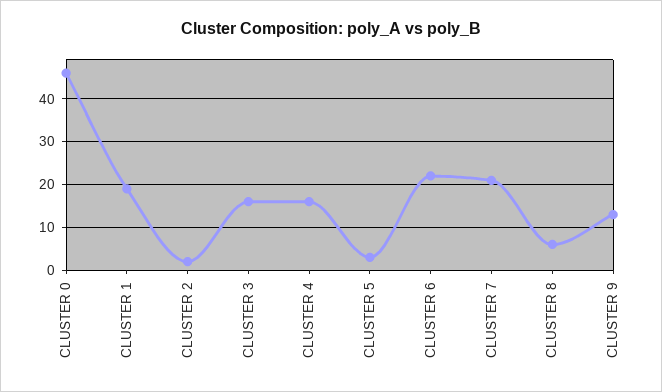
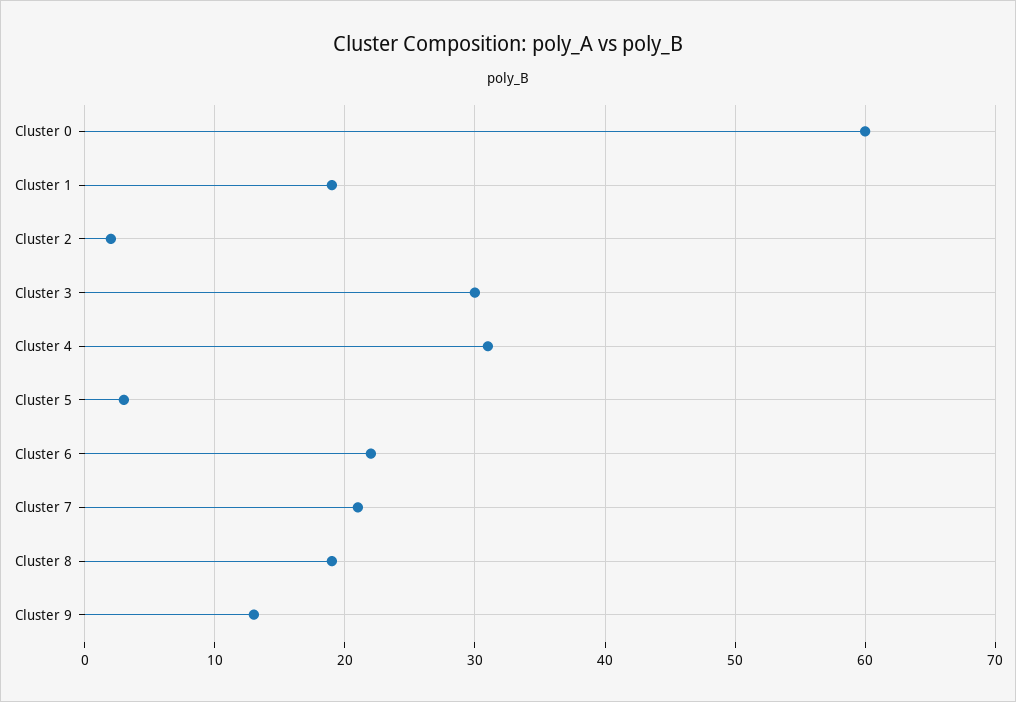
  {
-   "CLUSTER 0": 45,
+   "CLUSTER 0": 60,
    "CLUSTER 1": 19,
    "CLUSTER 2": 2,
-   "CLUSTER 3": 15,
+   "CLUSTER 3": 30,
-   "CLUSTER 4": 15,
+   "CLUSTER 4": 31,
    "CLUSTER 5": 3,
    "CLUSTER 6": 22,
    "CLUSTER 7": 21,
-   "CLUSTER 8": 5,
+   "CLUSTER 8": 19,
    "CLUSTER 9": 13
  }

